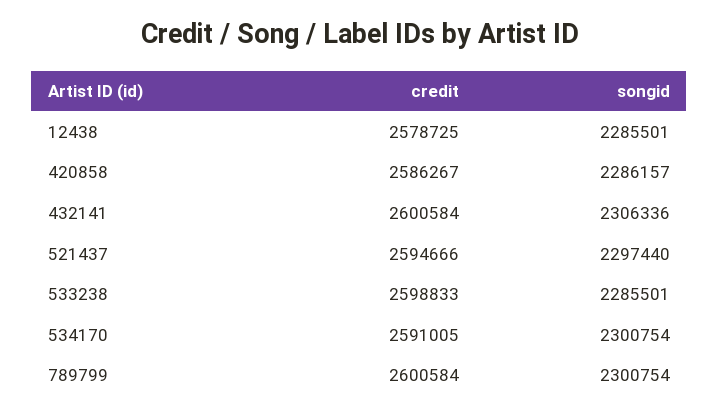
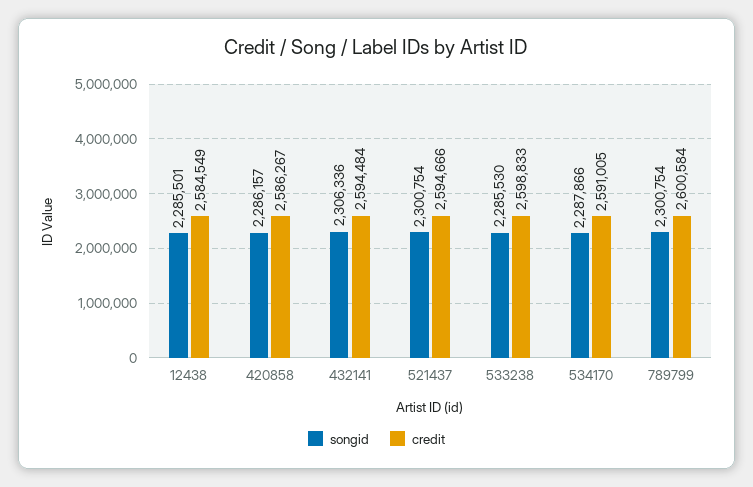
  {
    "credit": {
-     "12438": 2578725,
+     "12438": 2584549,
      "420858": 2586267,
-     "432141": 2600584,
+     "432141": 2594484,
      "521437": 2594666,
      "533238": 2598833,
      "534170": 2591005,
      "789799": 2600584
    },
    "songid": {
      "12438": 2285501,
      "420858": 2286157,
      "432141": 2306336,
-     "521437": 2297440,
+     "521437": 2300754,
-     "533238": 2285501,
+     "533238": 2285530,
-     "534170": 2300754,
+     "534170": 2287866,
      "789799": 2300754
    }
  }

